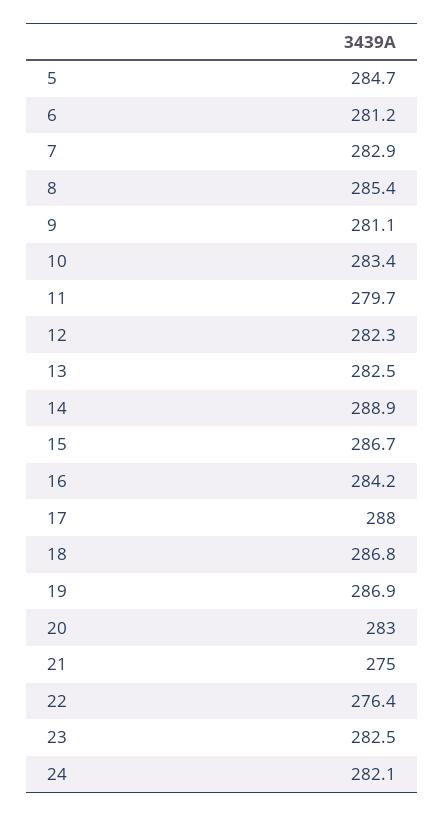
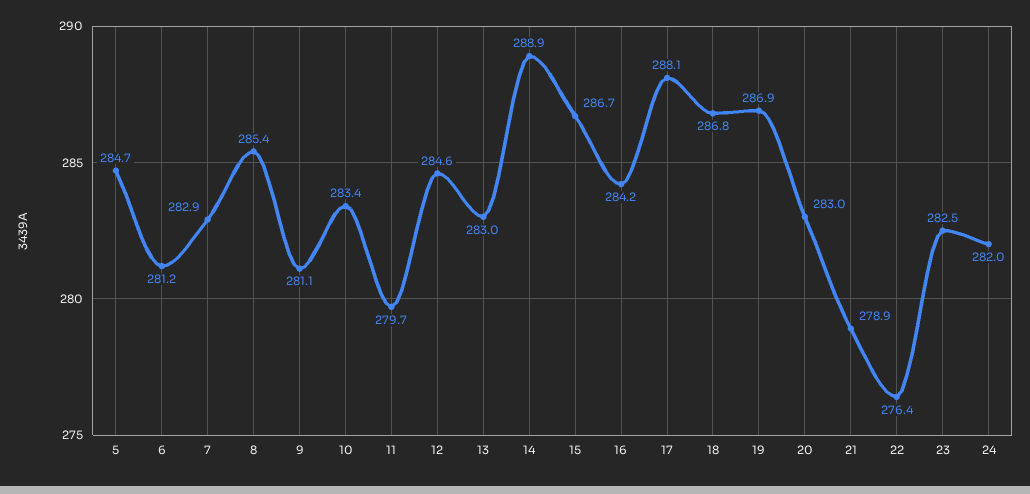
  {
    "5": 284.7,
    "6": 281.2,
    "7": 282.9,
    "8": 285.4,
    "9": 281.1,
    "10": 283.4,
    "11": 279.7,
-   "12": 282.3,
+   "12": 284.6,
-   "13": 282.5,
+   "13": 283,
    "14": 288.9,
    "15": 286.7,
    "16": 284.2,
-   "17": 288,
+   "17": 288.1,
    "18": 286.8,
    "19": 286.9,
    "20": 283,
-   "21": 275,
+   "21": 278.9,
    "22": 276.4,
    "23": 282.5,
-   "24": 282.1
+   "24": 282
  }

